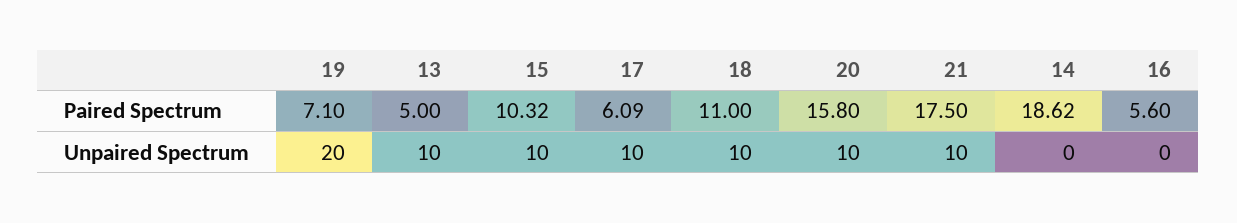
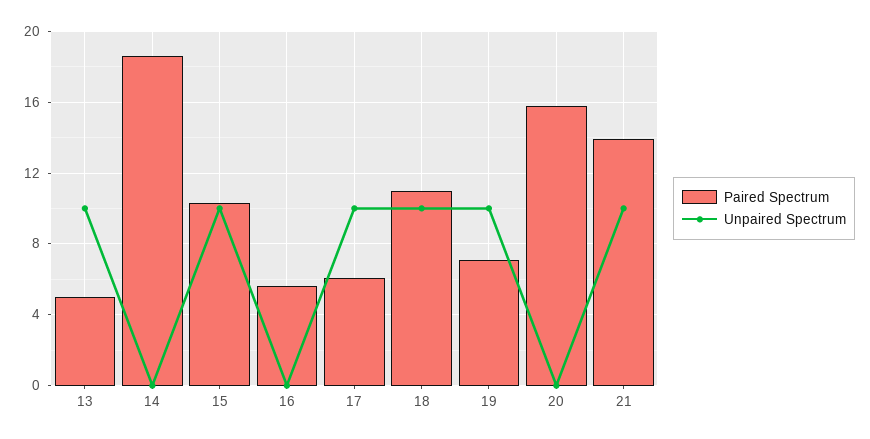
  {
    "Paired Spectrum": {
      "19": 7.1,
      "13": 5,
      "15": 10.32,
      "17": 6.09,
      "18": 11,
      "20": 15.8,
-     "21": 17.5,
+     "21": 14,
      "14": 18.62,
      "16": 5.6
    },
    "Unpaired Spectrum": {
-     "19": 20,
+     "19": 10,
      "13": 10,
      "15": 10,
      "17": 10,
      "18": 10,
-     "20": 10,
+     "20": 0,
      "21": 10,
      "14": 0,
      "16": 0
    }
  }

